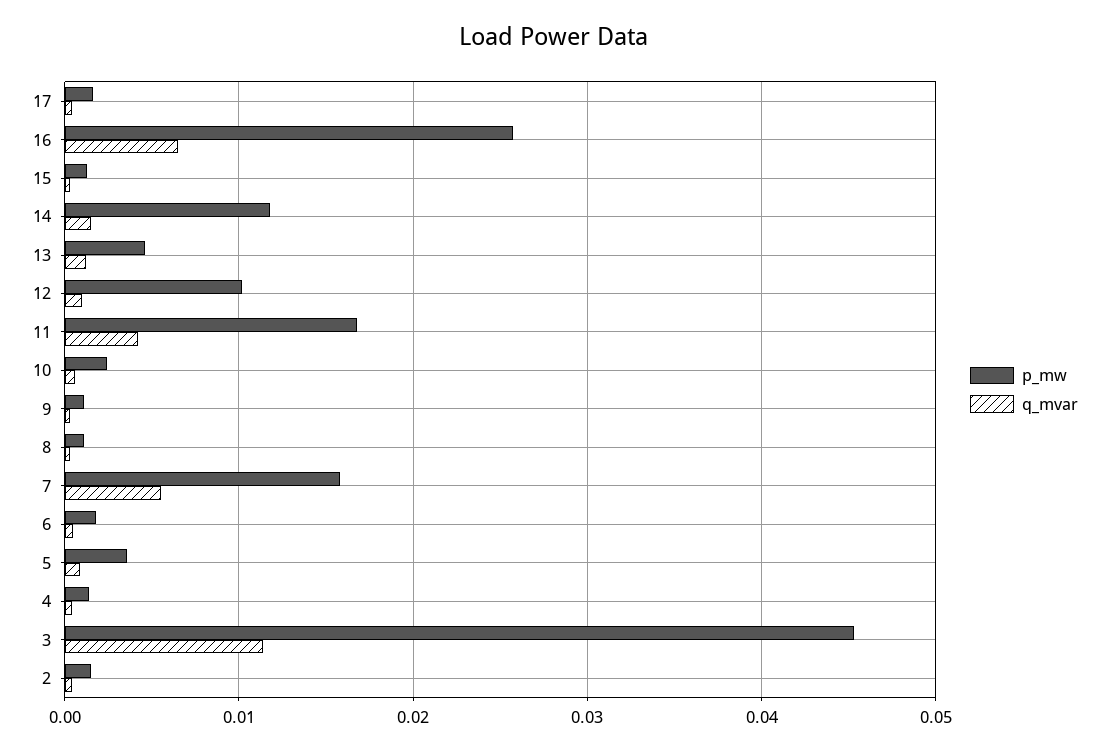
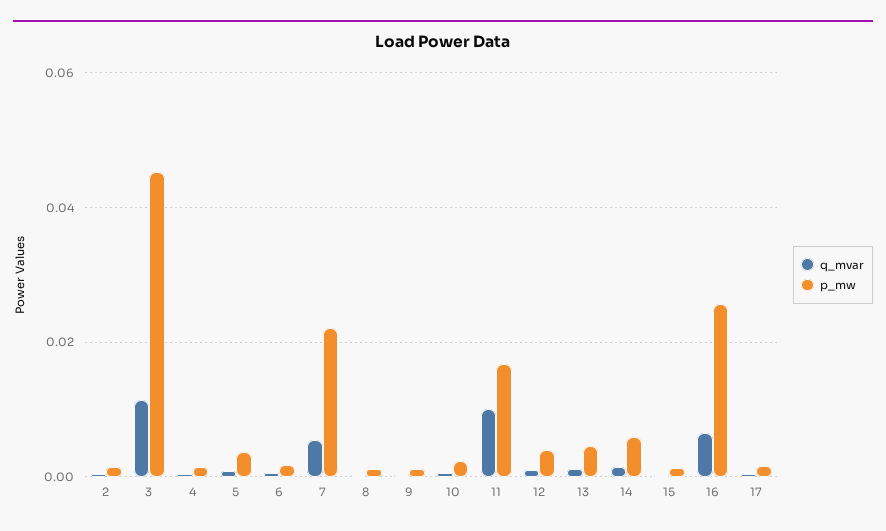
  {
    "p_mw": {
      "17": 0.002,
      "16": 0.026,
      "15": 0.001,
-     "14": 0.012,
+     "14": 0.006,
      "13": 0.005,
-     "12": 0.01,
+     "12": 0.004,
      "11": 0.017,
      "10": 0.002,
      "9": 0.001,
      "8": 0.001,
-     "7": 0.016,
+     "7": 0.022,
      "6": 0.002,
      "5": 0.004,
      "4": 0.001,
      "3": 0.045,
      "2": 0.002
    },
    "q_mvar": {
      "17": 0,
      "16": 0.007,
      "15": 0,
      "14": 0.002,
      "13": 0.001,
      "12": 0.001,
-     "11": 0.004,
+     "11": 0.01,
      "10": 0.001,
      "9": 0,
      "8": 0,
      "7": 0.006,
      "6": 0.001,
      "5": 0.001,
      "4": 0,
      "3": 0.011,
      "2": 0
    }
  }

